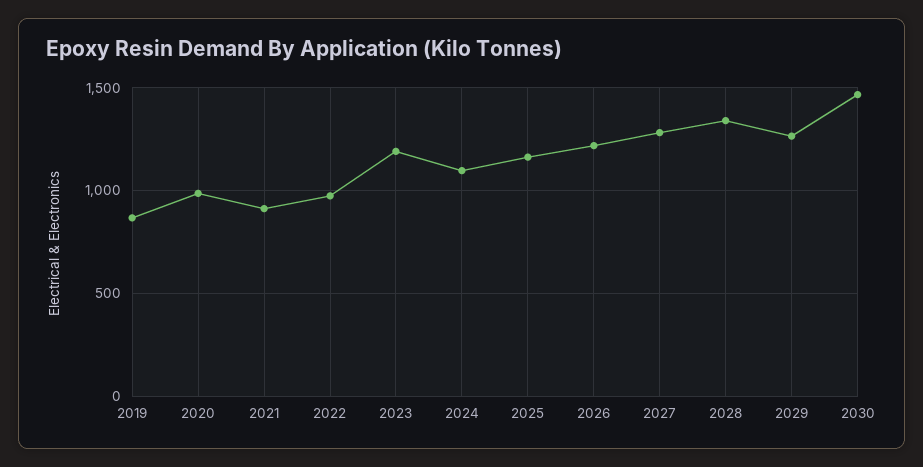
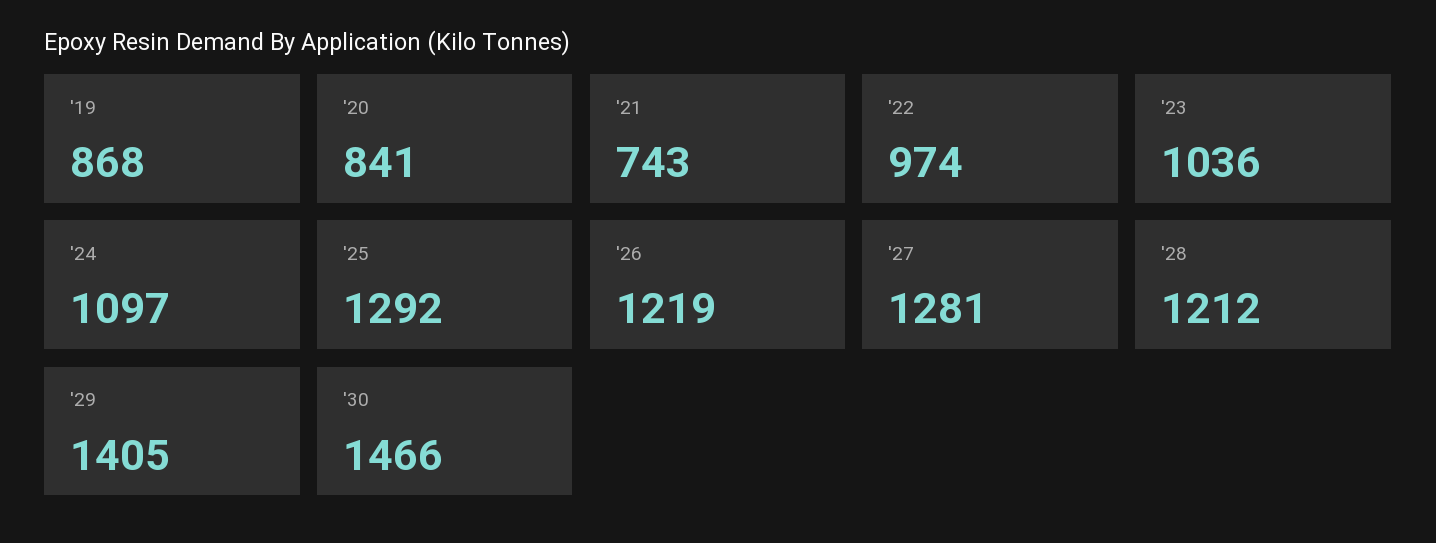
  {
    "2019": 868,
-   "2020": 1000,
+   "2020": 841,
-   "2021": 900,
+   "2021": 743,
    "2022": 974,
-   "2023": 1200,
+   "2023": 1036,
    "2024": 1097,
-   "2025": 1150,
+   "2025": 1292,
    "2026": 1219,
    "2027": 1281,
-   "2028": 1350,
+   "2028": 1212,
-   "2029": 1250,
+   "2029": 1405,
    "2030": 1466
  }

